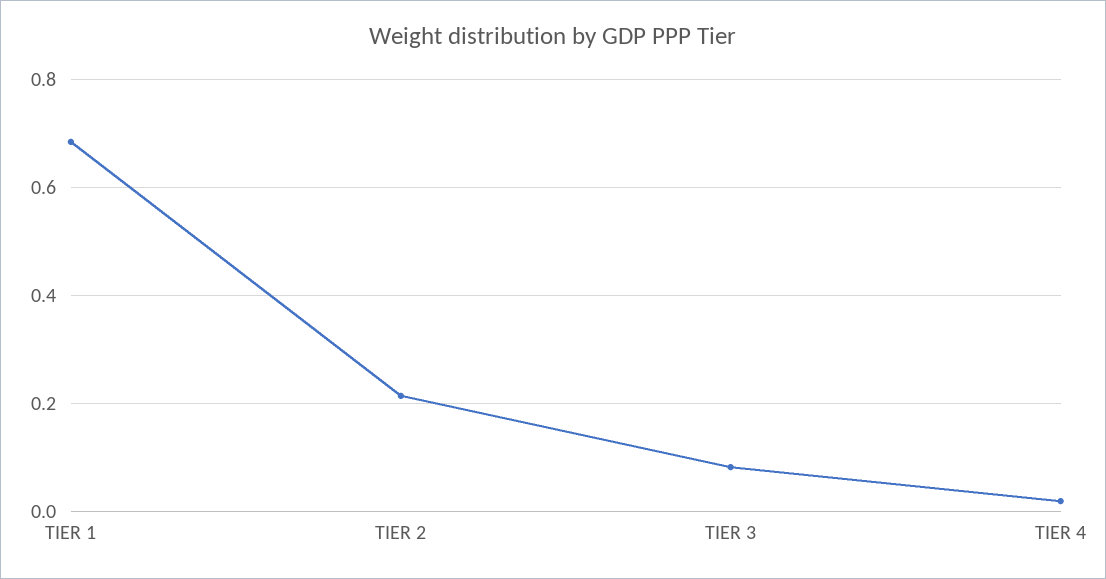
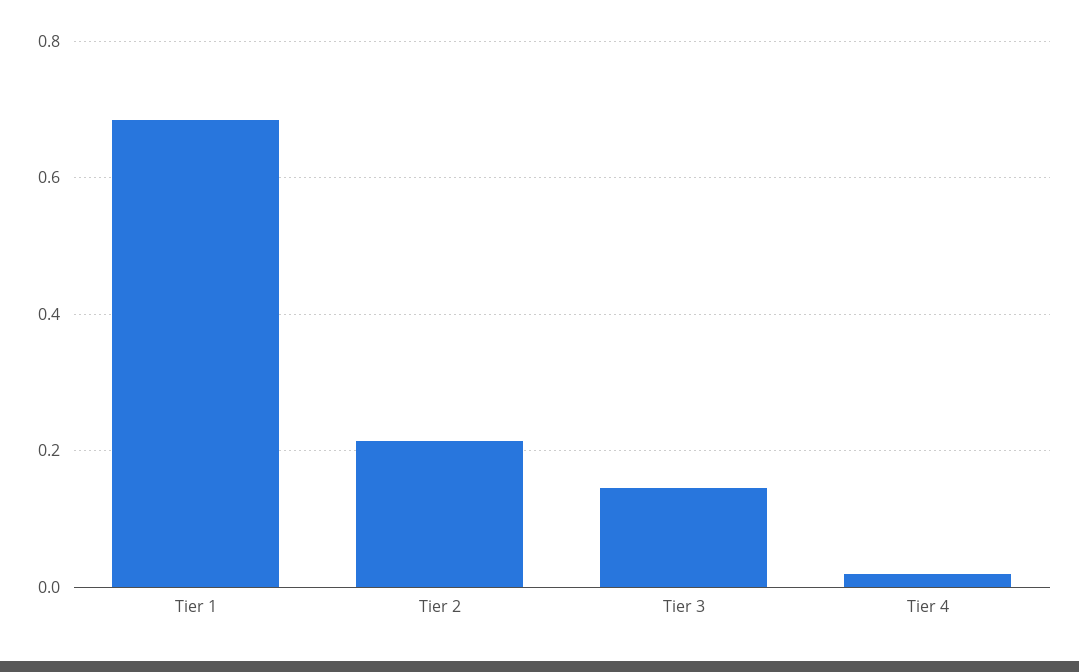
  {
    "TIER 1": 0.68,
    "TIER 2": 0.22,
-   "TIER 3": 0.08,
+   "TIER 3": 0.14,
    "TIER 4": 0.02
  }

